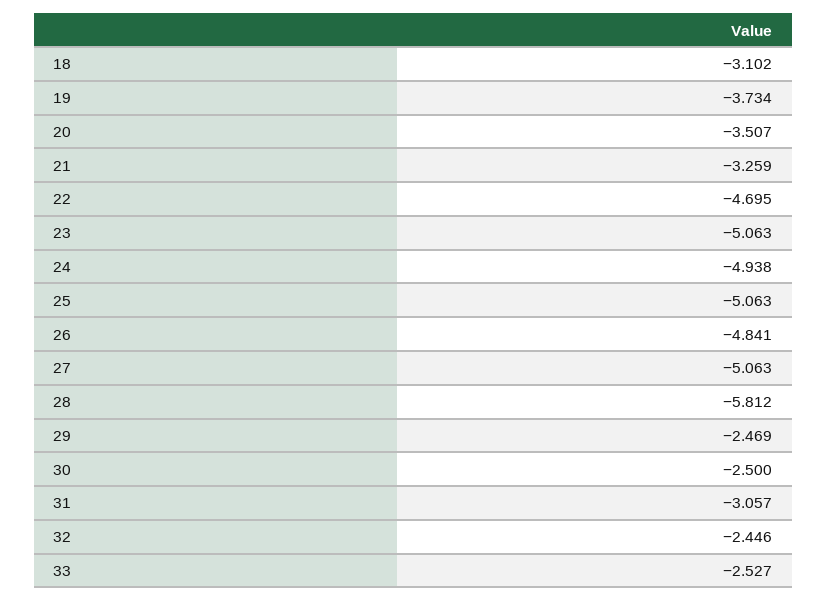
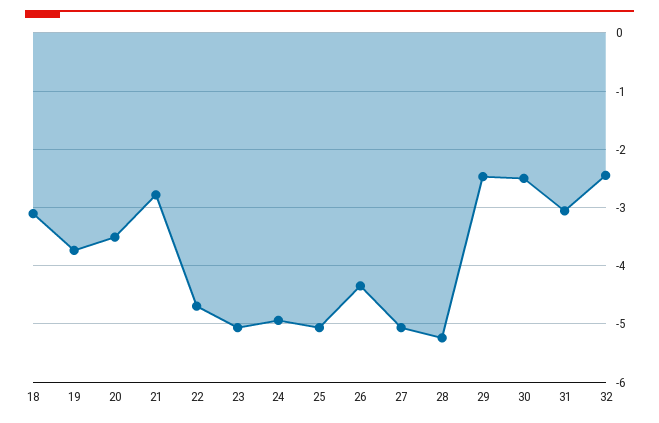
  {
    "18": -3.102,
    "19": -3.734,
    "20": -3.507,
-   "21": -3.259,
+   "21": -2.8,
    "22": -4.695,
    "23": -5.063,
    "24": -4.938,
    "25": -5.063,
-   "26": -4.841,
+   "26": -4.4,
    "27": -5.063,
-   "28": -5.812,
+   "28": -5.2,
    "29": -2.469,
    "30": -2.5,
    "31": -3.057,
-   "32": -2.446,
+   "32": -2.446
-   "33": -2.527
  }

